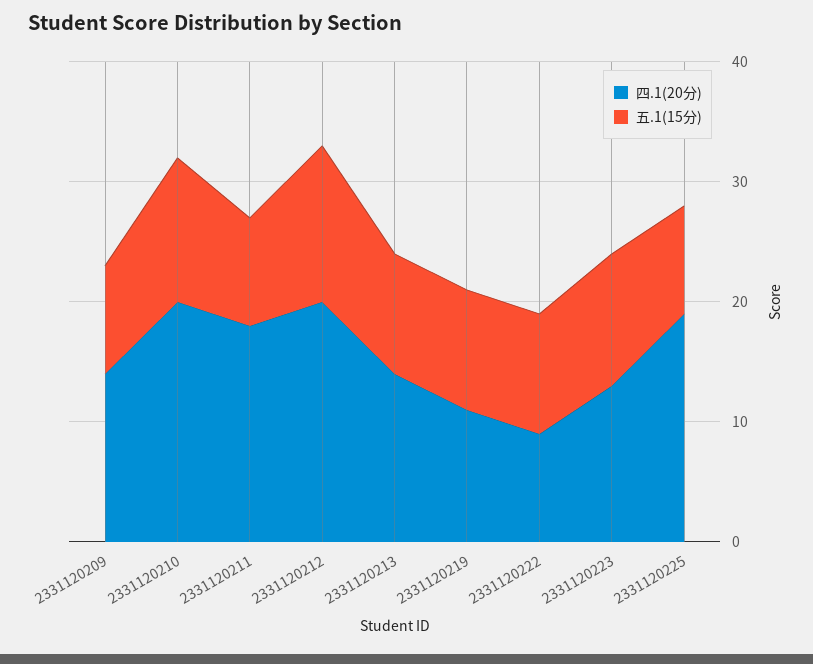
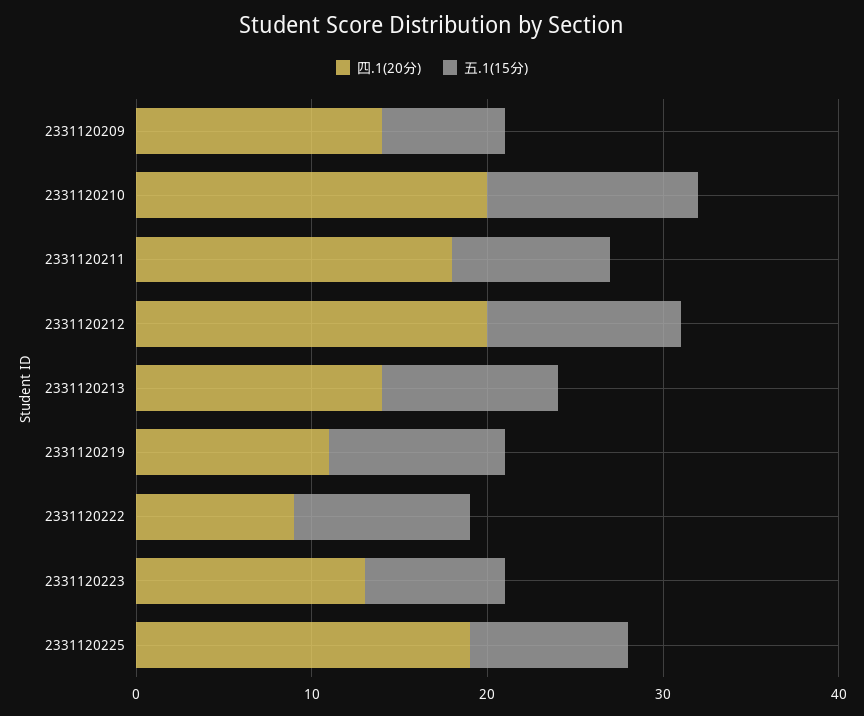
  {
    "四.1(20分)": {
      "2331120209": 14,
      "2331120210": 20,
      "2331120211": 18,
      "2331120212": 20,
      "2331120213": 14,
      "2331120219": 11,
      "2331120222": 9,
      "2331120223": 13,
      "2331120225": 19
    },
    "五.1(15分)": {
-     "2331120209": 9,
+     "2331120209": 7,
      "2331120210": 12,
      "2331120211": 9,
-     "2331120212": 13,
+     "2331120212": 11,
      "2331120213": 10,
      "2331120219": 10,
      "2331120222": 10,
-     "2331120223": 11,
+     "2331120223": 8,
      "2331120225": 9
    }
  }

